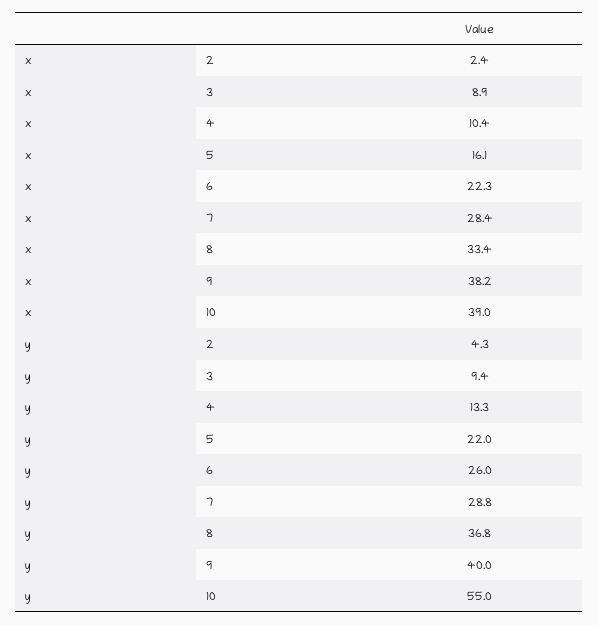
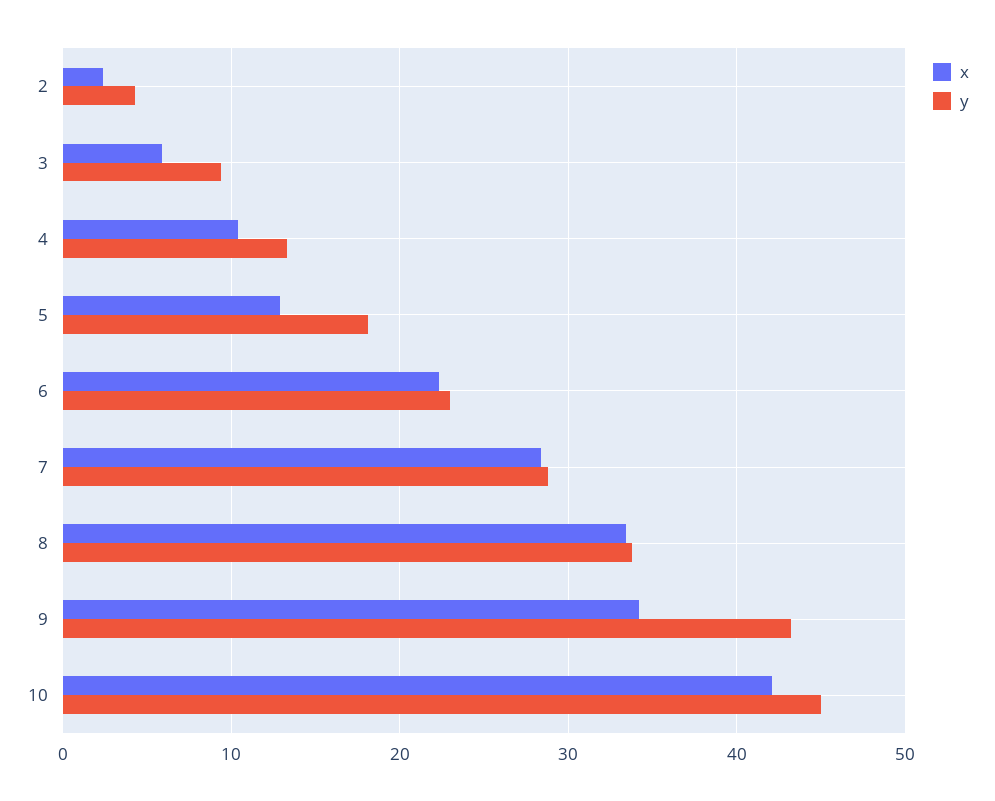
  {
    "x": {
      "2": 2.4,
-     "3": 8.9,
+     "3": 6,
      "4": 10.4,
-     "5": 16.1,
+     "5": 13,
      "6": 22.3,
      "7": 28.4,
      "8": 33.4,
-     "9": 38.2,
+     "9": 34,
-     "10": 39
+     "10": 42
    },
    "y": {
      "2": 4.3,
      "3": 9.4,
      "4": 13.3,
-     "5": 22,
+     "5": 18,
-     "6": 26,
+     "6": 23,
      "7": 28.8,
-     "8": 36.8,
+     "8": 34,
-     "9": 40,
+     "9": 43,
-     "10": 55
+     "10": 45
    }
  }

